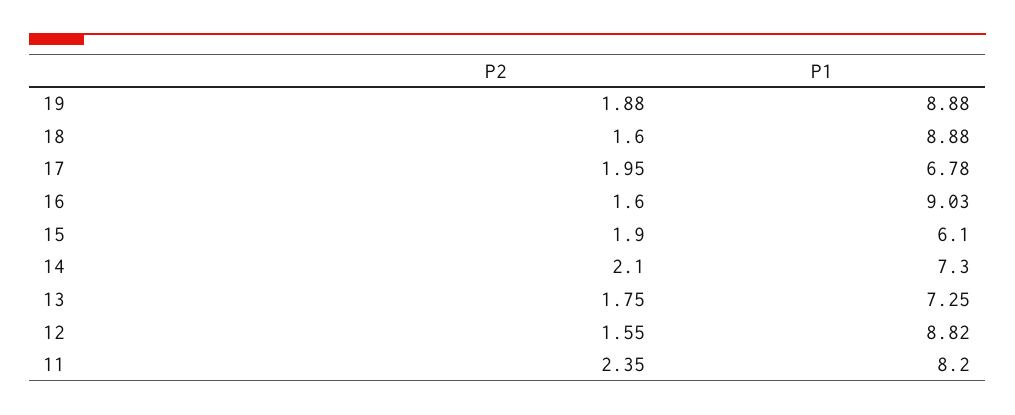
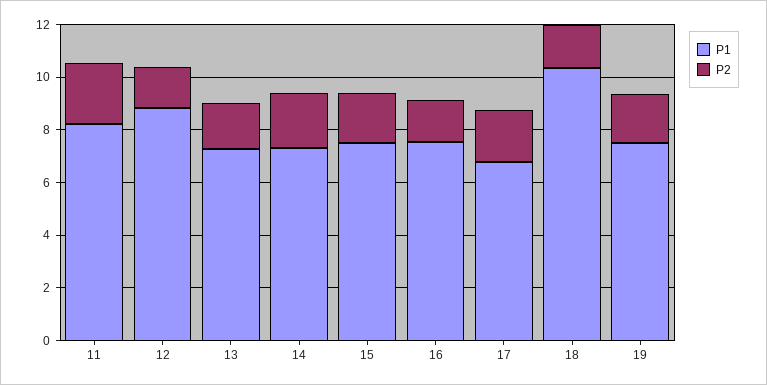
  {
    "P2": {
      "19": 1.88,
      "18": 1.6,
      "17": 1.95,
      "16": 1.6,
      "15": 1.9,
      "14": 2.1,
      "13": 1.75,
      "12": 1.55,
      "11": 2.35
    },
    "P1": {
-     "19": 8.88,
+     "19": 7.5,
-     "18": 8.88,
+     "18": 10.5,
      "17": 6.78,
-     "16": 9.03,
+     "16": 7.5,
-     "15": 6.1,
+     "15": 7.5,
      "14": 7.3,
      "13": 7.25,
      "12": 8.82,
      "11": 8.2
    }
  }

